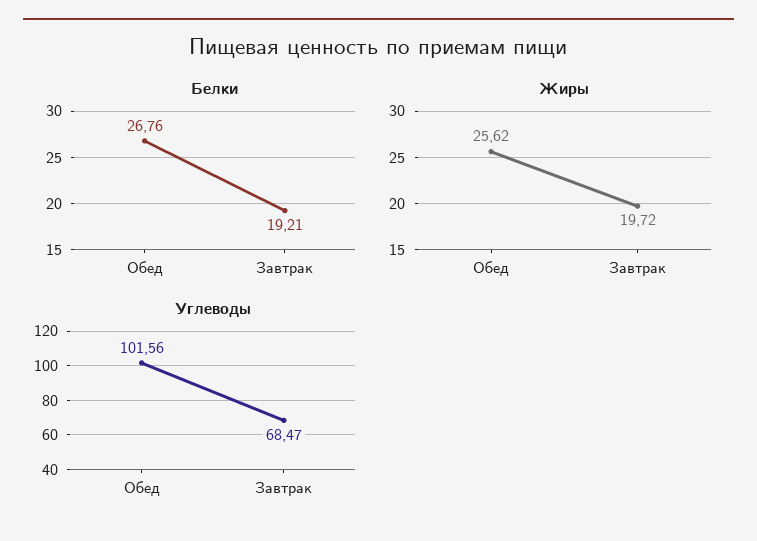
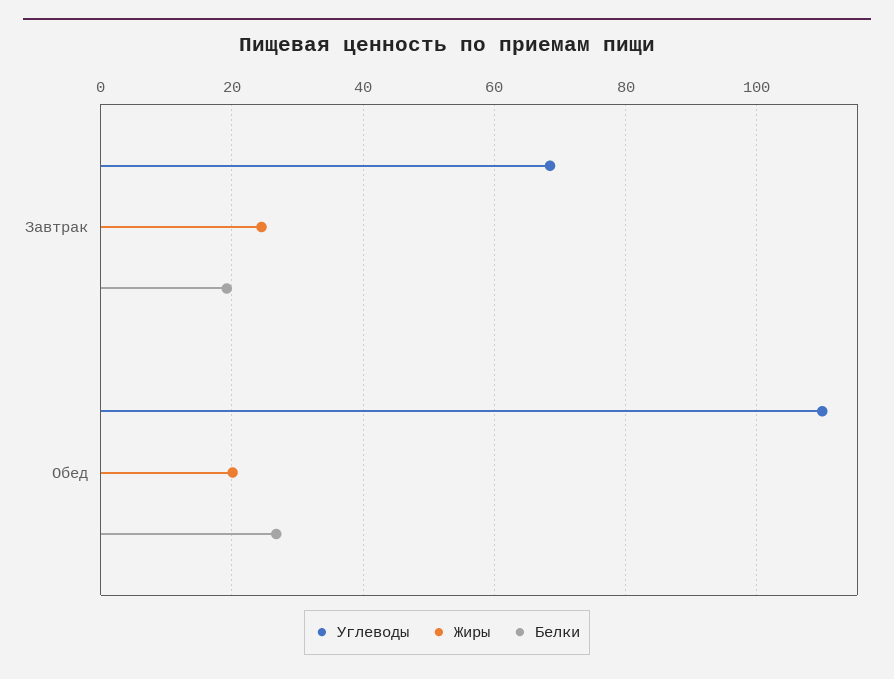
  {
    "Белки": {
      "Обед": 26.76,
      "Завтрак": 19.21
    },
    "Жиры": {
-     "Обед": 25.62,
+     "Обед": 20,
-     "Завтрак": 19.72
+     "Завтрак": 24
    },
    "Углеводы": {
-     "Обед": 101.56,
+     "Обед": 110,
      "Завтрак": 68.47
    }
  }

